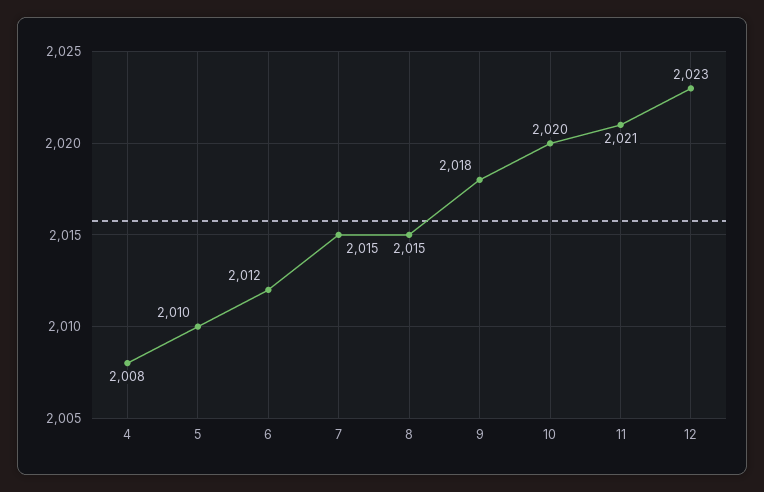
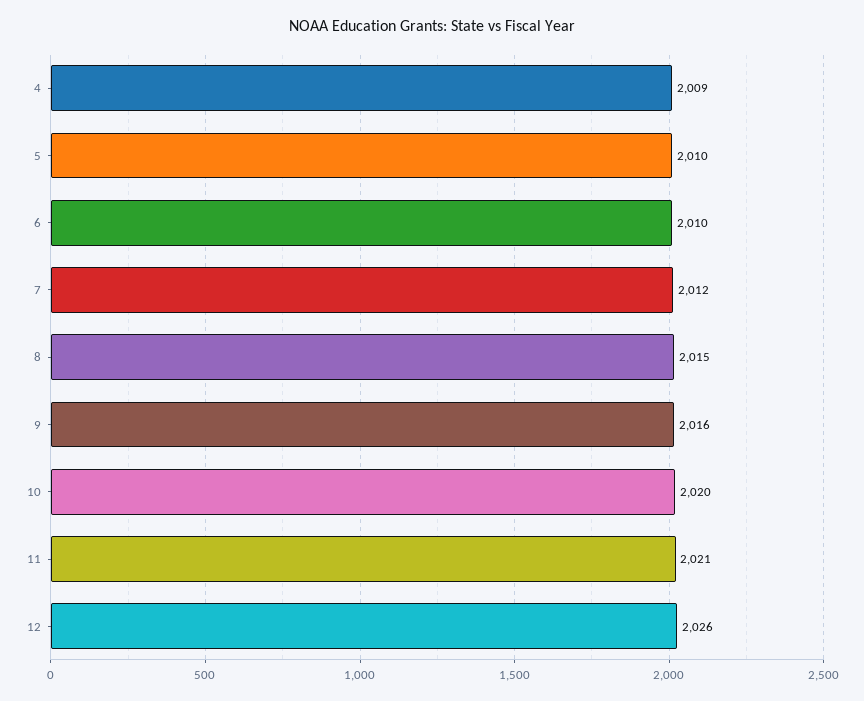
  {
-   "4": 2008,
+   "4": 2009,
    "5": 2010,
-   "6": 2012,
+   "6": 2010,
-   "7": 2015,
+   "7": 2012,
    "8": 2015,
-   "9": 2018,
+   "9": 2016,
    "10": 2020,
    "11": 2021,
-   "12": 2023
+   "12": 2026
  }

